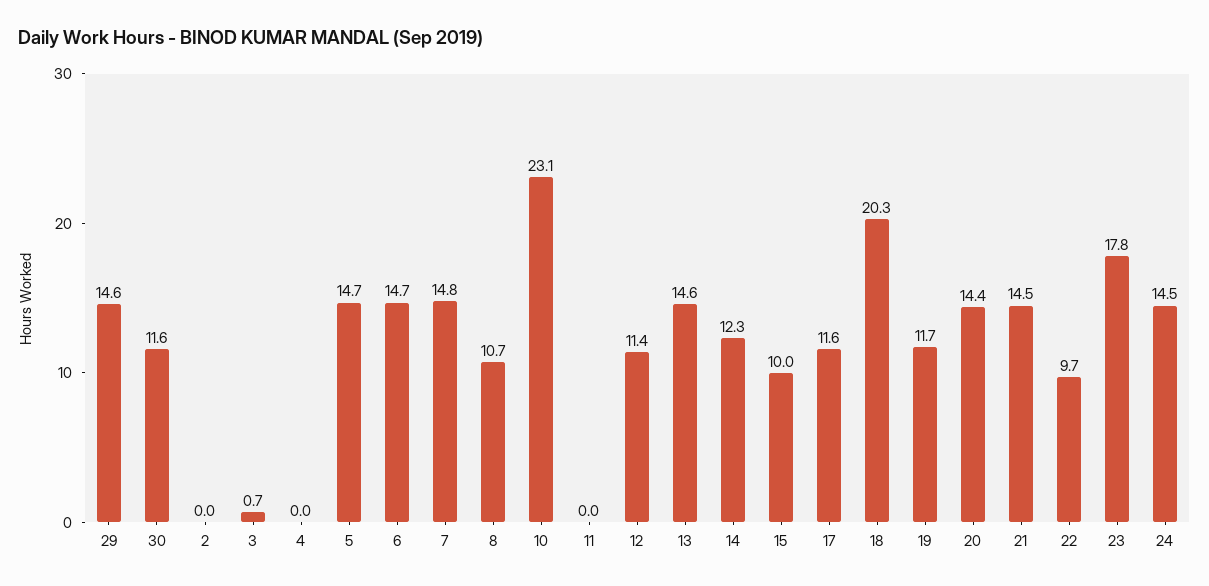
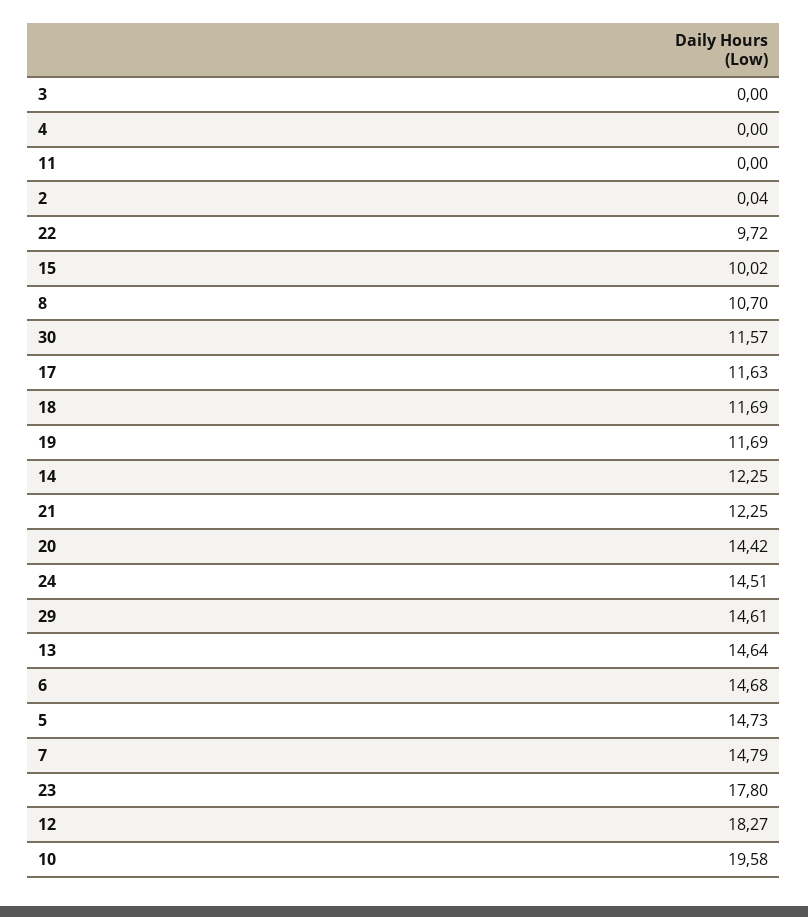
  {
    "29": 14.61,
    "30": 11.57,
    "2": 0.04,
-   "3": 0.7,
+   "3": 0,
    "4": 0,
    "5": 14.73,
    "6": 14.68,
    "7": 14.79,
    "8": 10.7,
-   "10": 23.1,
+   "10": 19.58,
    "11": 0,
-   "12": 11.4,
+   "12": 18.27,
    "13": 14.64,
    "14": 12.25,
    "15": 10.02,
    "17": 11.63,
-   "18": 20.3,
+   "18": 11.69,
    "19": 11.69,
    "20": 14.42,
-   "21": 14.5,
+   "21": 12.25,
    "22": 9.72,
    "23": 17.8,
    "24": 14.51
  }

